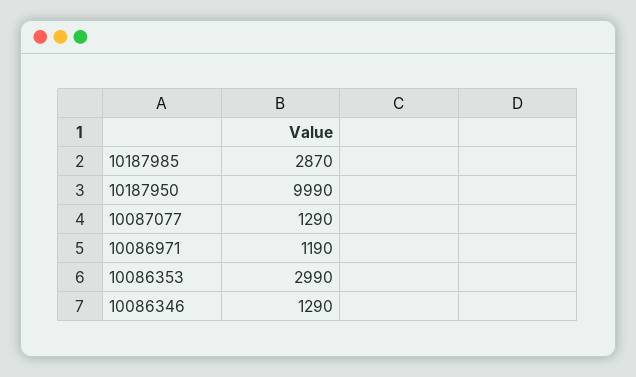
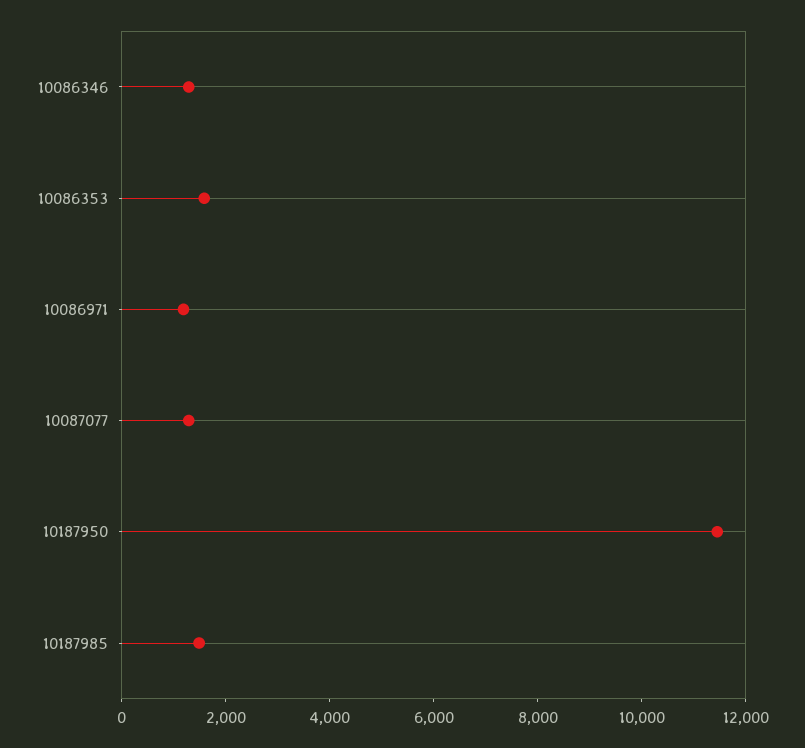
  {
-   "10187985": 2870,
+   "10187985": 1500,
-   "10187950": 9990,
+   "10187950": 11500,
    "10087077": 1290,
    "10086971": 1190,
-   "10086353": 2990,
+   "10086353": 1500,
    "10086346": 1290
  }

